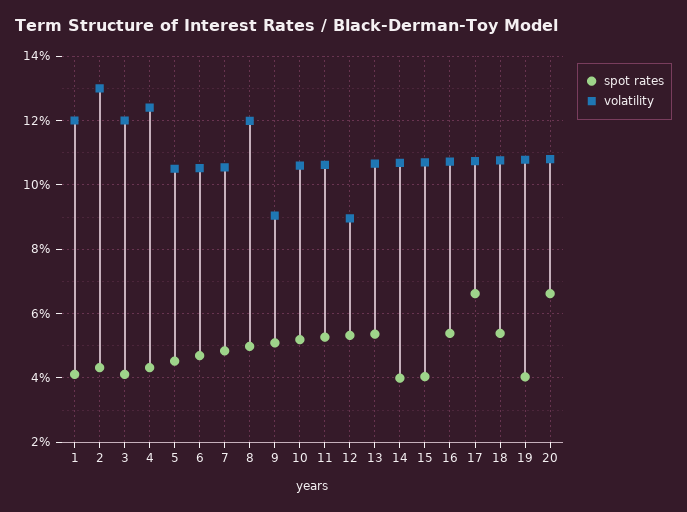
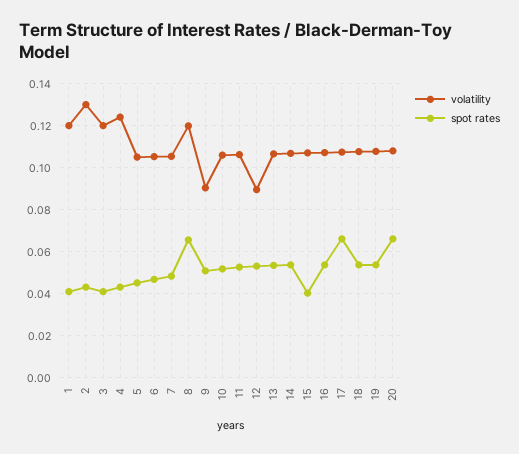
  {
    "spot rates": {
      "1": 0.042,
      "2": 0.044,
      "3": 0.042,
      "4": 0.044,
      "5": 0.046,
      "6": 0.046,
      "7": 0.048,
-     "8": 0.05,
+     "8": 0.065,
      "9": 0.05,
      "10": 0.052,
      "11": 0.052,
      "12": 0.054,
      "13": 0.054,
-     "14": 0.04,
+     "14": 0.055,
      "15": 0.04,
      "16": 0.054,
      "17": 0.066,
      "18": 0.054,
-     "19": 0.04,
+     "19": 0.055,
      "20": 0.066
    },
    "volatility": {
      "1": 0.12,
      "2": 0.13,
      "3": 0.12,
      "4": 0.124,
      "5": 0.106,
      "6": 0.106,
      "7": 0.106,
      "8": 0.12,
      "9": 0.09,
      "10": 0.106,
      "11": 0.106,
      "12": 0.09,
      "13": 0.106,
      "14": 0.106,
      "15": 0.108,
      "16": 0.108,
      "17": 0.108,
      "18": 0.108,
      "19": 0.108,
      "20": 0.108
    }
  }

